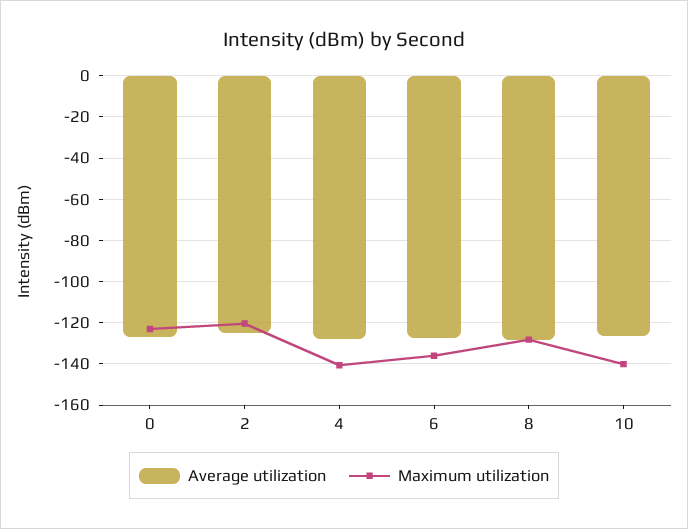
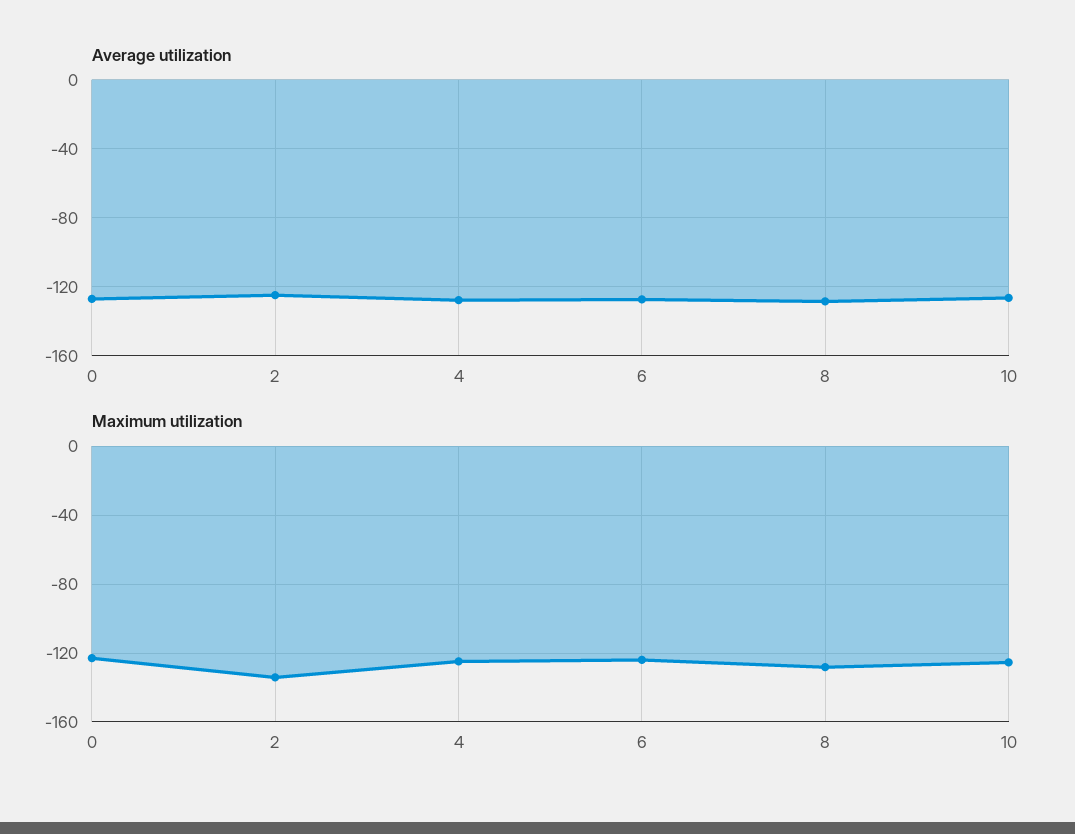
  {
    "Average utilization": {
      "0": -125,
      "2": -125,
      "4": -130,
      "6": -125,
      "8": -130,
      "10": -125
    },
    "Maximum utilization": {
      "0": -125,
-     "2": -120,
+     "2": -135,
-     "4": -140,
+     "4": -125,
-     "6": -135,
+     "6": -125,
      "8": -130,
-     "10": -140
+     "10": -125
    }
  }

